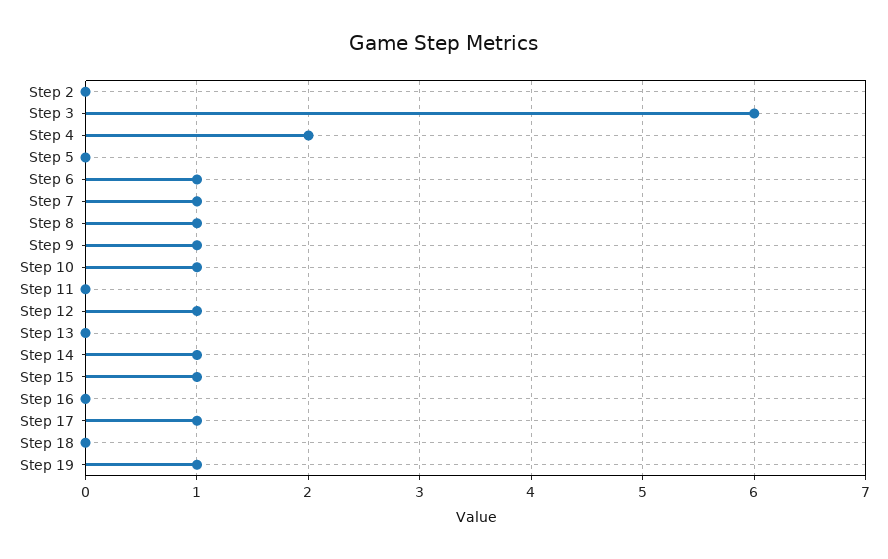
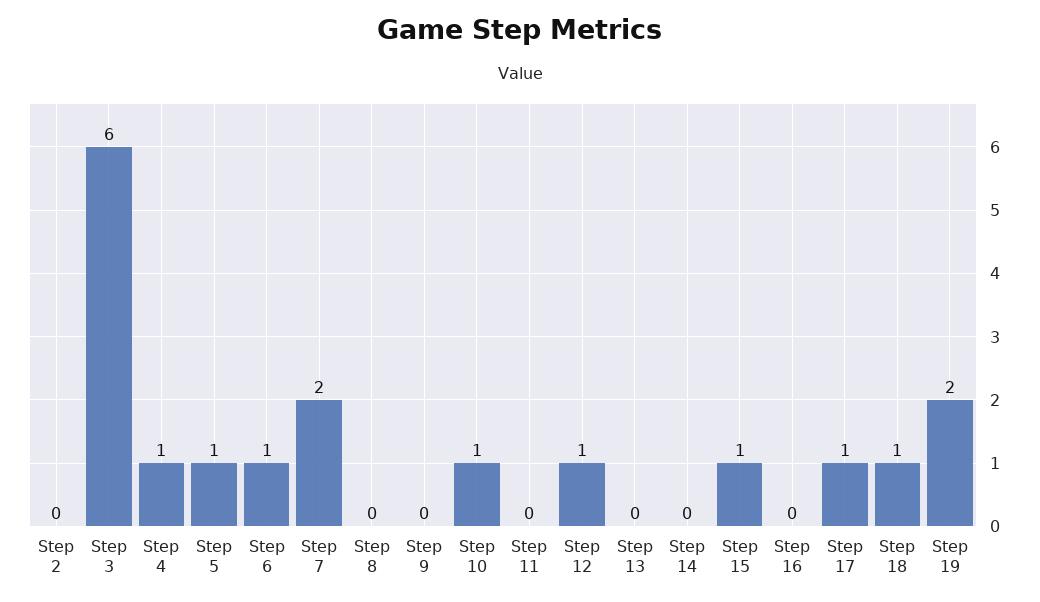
  {
    "Step 2": 0,
    "Step 3": 6,
-   "Step 4": 2,
+   "Step 4": 1,
-   "Step 5": 0,
+   "Step 5": 1,
    "Step 6": 1,
-   "Step 7": 1,
+   "Step 7": 2,
-   "Step 8": 1,
+   "Step 8": 0,
-   "Step 9": 1,
+   "Step 9": 0,
    "Step 10": 1,
    "Step 11": 0,
    "Step 12": 1,
    "Step 13": 0,
-   "Step 14": 1,
+   "Step 14": 0,
    "Step 15": 1,
    "Step 16": 0,
    "Step 17": 1,
-   "Step 18": 0,
+   "Step 18": 1,
-   "Step 19": 1
+   "Step 19": 2
  }

